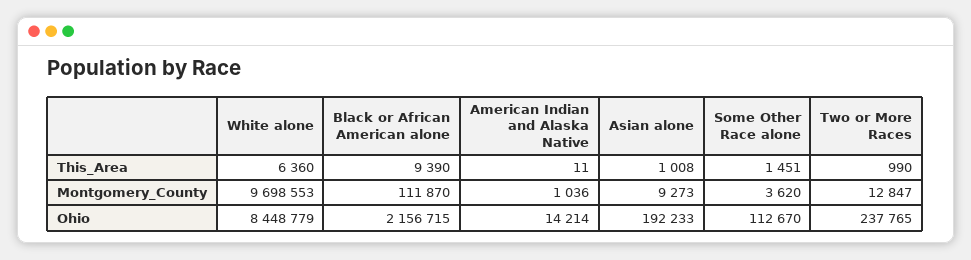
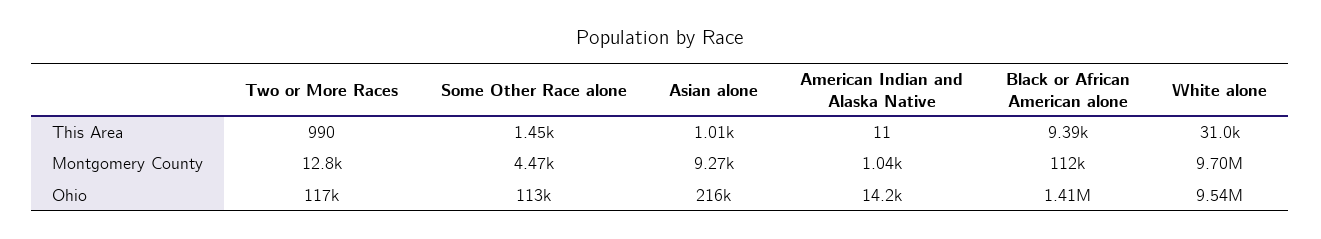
  {
    "White alone": {
-     "This_Area": 6360,
+     "This_Area": 31000,
      "Montgomery_County": 9698553,
-     "Ohio": 8448779
+     "Ohio": 9540000
    },
    "Black or African American alone": {
      "This_Area": 9390,
      "Montgomery_County": 111870,
-     "Ohio": 2156715
+     "Ohio": 1410000
    },
    "American Indian and Alaska Native": {
      "This_Area": 11,
      "Montgomery_County": 1036,
      "Ohio": 14214
    },
    "Asian alone": {
      "This_Area": 1008,
      "Montgomery_County": 9273,
-     "Ohio": 192233
+     "Ohio": 216000
    },
    "Some Other Race alone": {
      "This_Area": 1451,
-     "Montgomery_County": 3620,
+     "Montgomery_County": 4470,
      "Ohio": 112670
    },
    "Two or More Races": {
      "This_Area": 990,
      "Montgomery_County": 12847,
-     "Ohio": 237765
+     "Ohio": 117000
    }
  }

